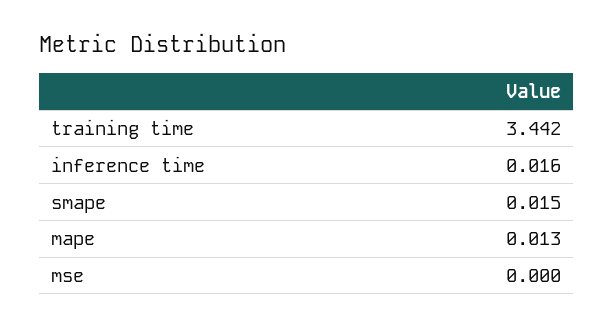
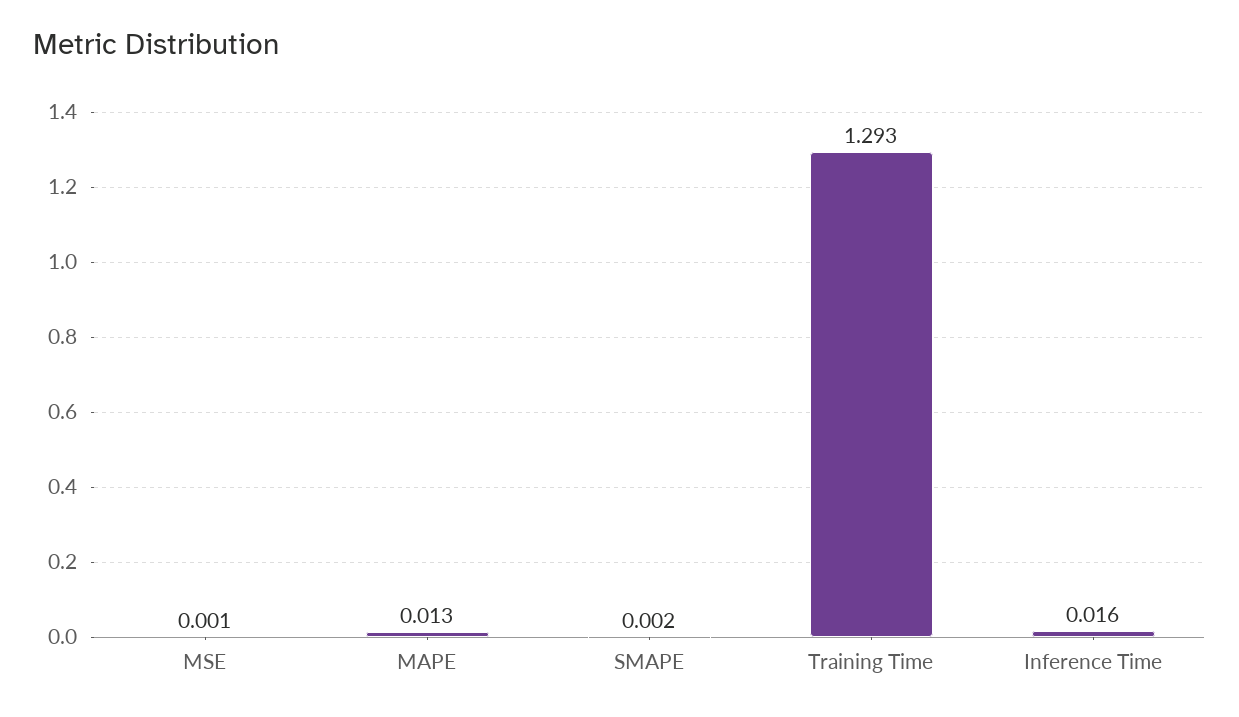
  {
-   "training time": 3.442,
+   "training time": 1.293,
    "inference time": 0.016,
-   "smape": 0.015,
+   "smape": 0.002,
    "mape": 0.013,
-   "mse": 0
+   "mse": 0.001
  }

